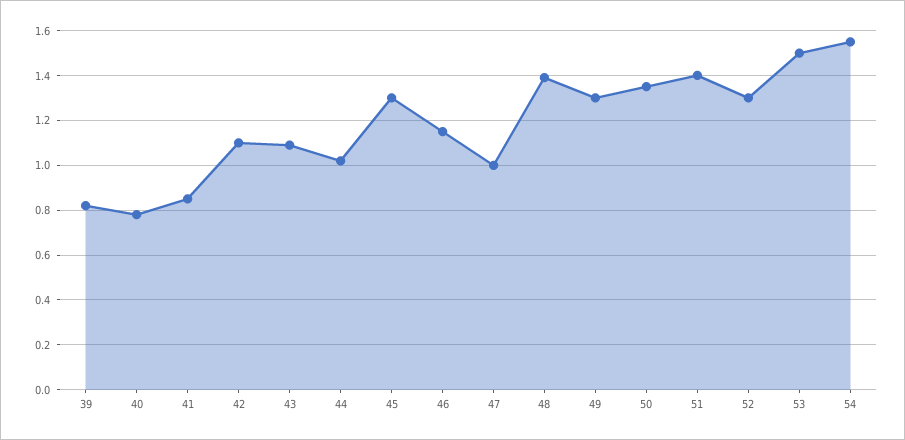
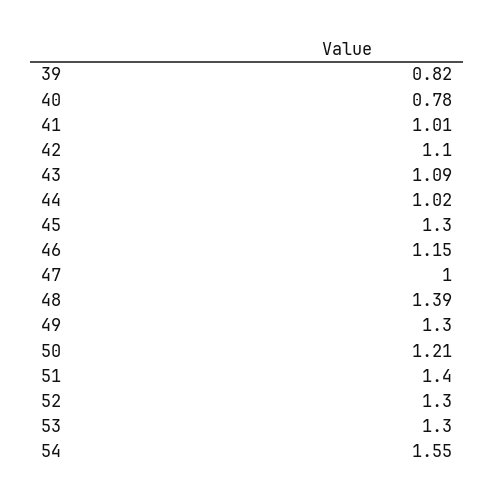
  {
    "39": 0.82,
    "40": 0.78,
-   "41": 0.85,
+   "41": 1.01,
    "42": 1.1,
    "43": 1.09,
    "44": 1.02,
    "45": 1.3,
    "46": 1.15,
    "47": 1,
    "48": 1.39,
    "49": 1.3,
-   "50": 1.35,
+   "50": 1.21,
    "51": 1.4,
    "52": 1.3,
-   "53": 1.5,
+   "53": 1.3,
    "54": 1.55
  }

